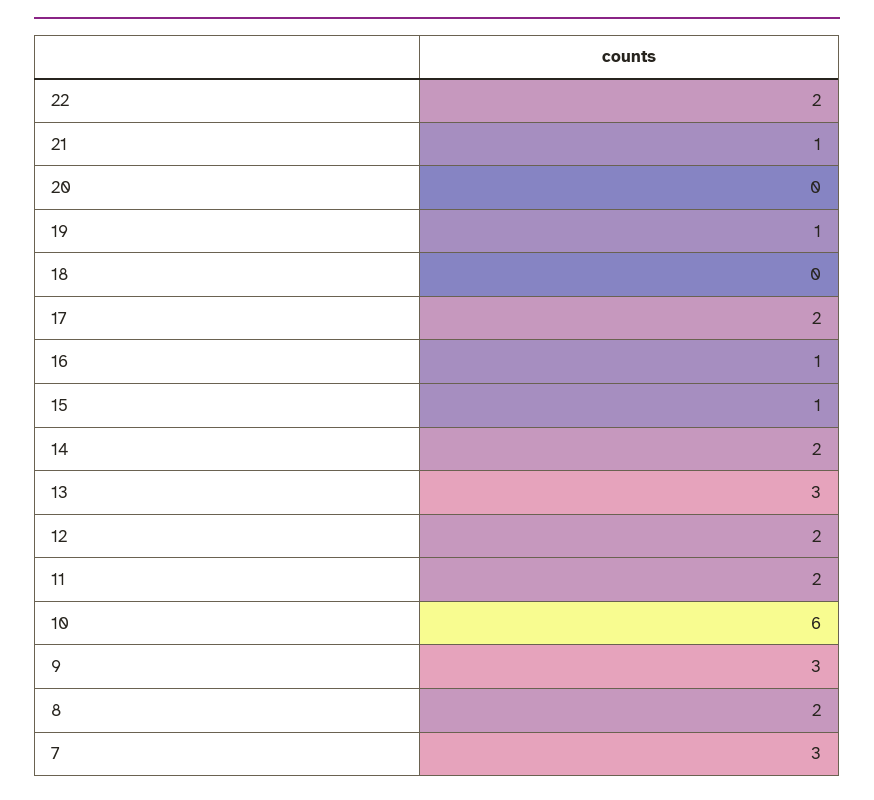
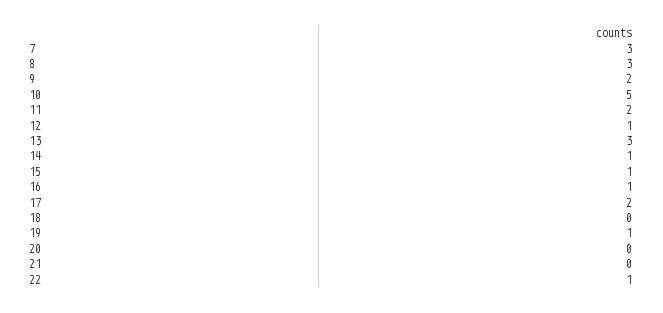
  {
-   "22": 2,
+   "22": 1,
-   "21": 1,
+   "21": 0,
    "20": 0,
    "19": 1,
    "18": 0,
    "17": 2,
    "16": 1,
    "15": 1,
-   "14": 2,
+   "14": 1,
    "13": 3,
-   "12": 2,
+   "12": 1,
    "11": 2,
-   "10": 6,
+   "10": 5,
-   "9": 3,
+   "9": 2,
-   "8": 2,
+   "8": 3,
    "7": 3
  }

